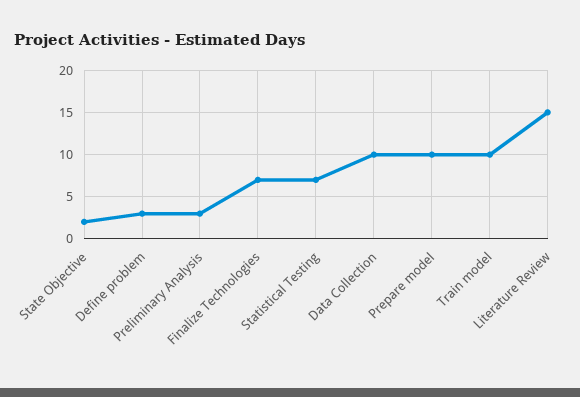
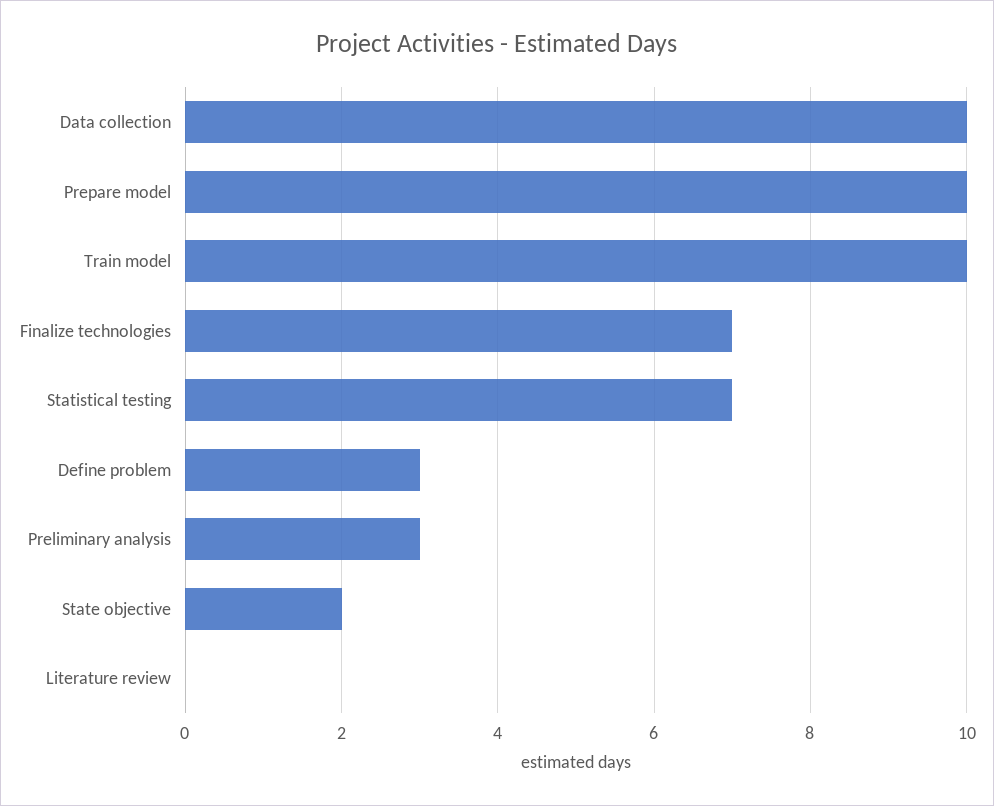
  {
    "State Objective": 2,
    "Define problem": 3,
    "Preliminary Analysis": 3,
    "Finalize Technologies": 7,
    "Statistical Testing": 7,
    "Data Collection": 10,
    "Prepare model": 10,
    "Train model": 10,
-   "Literature Review": 15
+   "Literature Review": 0
  }

